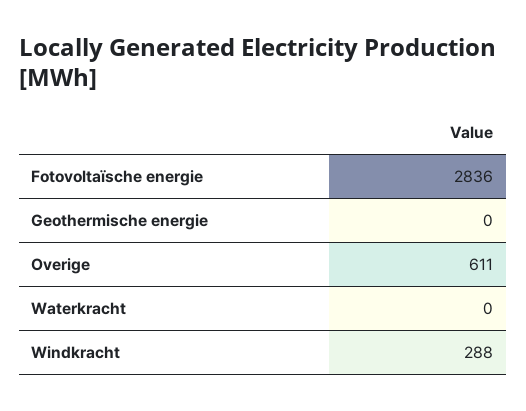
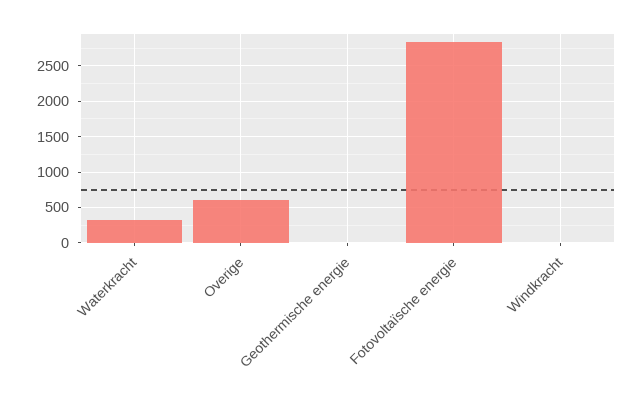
  {
    "Fotovoltaïsche energie": 2836,
    "Geothermische energie": 0,
    "Overige": 611,
-   "Waterkracht": 0,
+   "Waterkracht": 300,
-   "Windkracht": 288
+   "Windkracht": 0
  }

